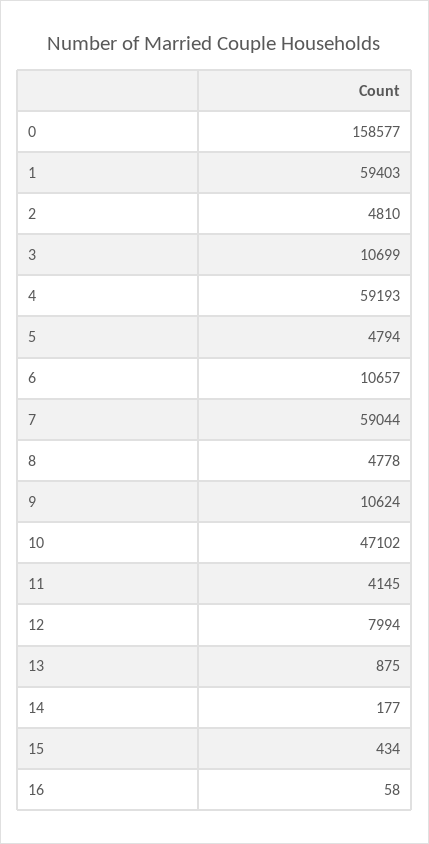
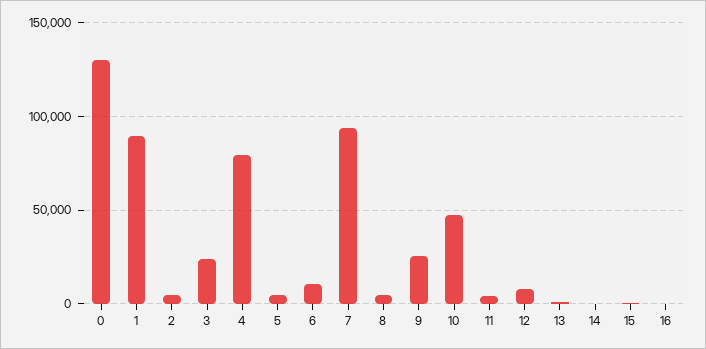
  {
-   "0": 158577,
+   "0": 130000,
-   "1": 59403,
+   "1": 90000,
    "2": 4810,
-   "3": 10699,
+   "3": 25000,
-   "4": 59193,
+   "4": 80000,
    "5": 4794,
    "6": 10657,
-   "7": 59044,
+   "7": 95000,
    "8": 4778,
-   "9": 10624,
+   "9": 25000,
    "10": 47102,
    "11": 4145,
    "12": 7994,
    "13": 875,
    "14": 177,
    "15": 434,
    "16": 58
  }

